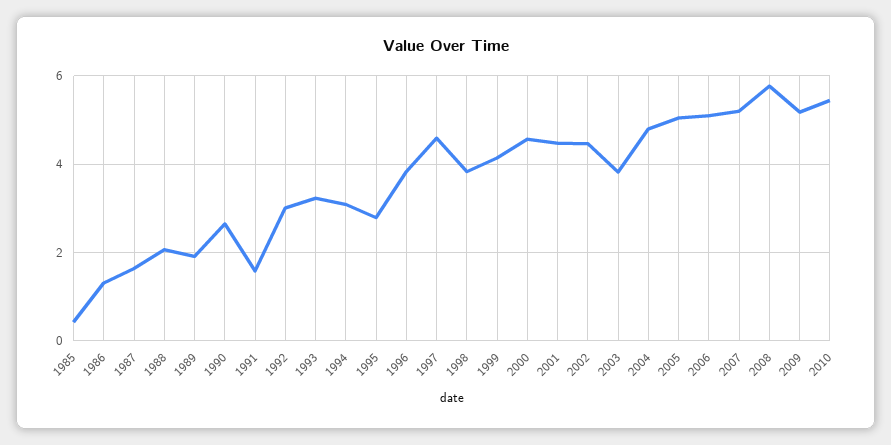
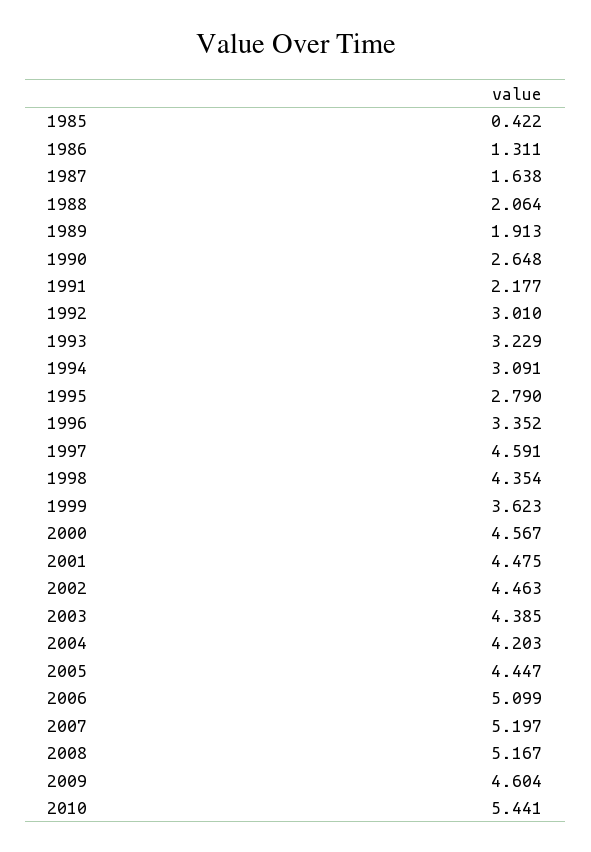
  {
    "1985": 0.422,
    "1986": 1.311,
    "1987": 1.638,
    "1988": 2.064,
    "1989": 1.913,
    "1990": 2.648,
-   "1991": 1.6,
+   "1991": 2.177,
    "1992": 3.01,
    "1993": 3.229,
    "1994": 3.091,
    "1995": 2.79,
-   "1996": 3.8,
+   "1996": 3.352,
    "1997": 4.591,
-   "1998": 3.8,
+   "1998": 4.354,
-   "1999": 4.2,
+   "1999": 3.623,
    "2000": 4.567,
    "2001": 4.475,
    "2002": 4.463,
-   "2003": 3.8,
+   "2003": 4.385,
-   "2004": 4.8,
+   "2004": 4.203,
-   "2005": 5,
+   "2005": 4.447,
    "2006": 5.099,
    "2007": 5.197,
-   "2008": 5.8,
+   "2008": 5.167,
-   "2009": 5.2,
+   "2009": 4.604,
    "2010": 5.441
  }

